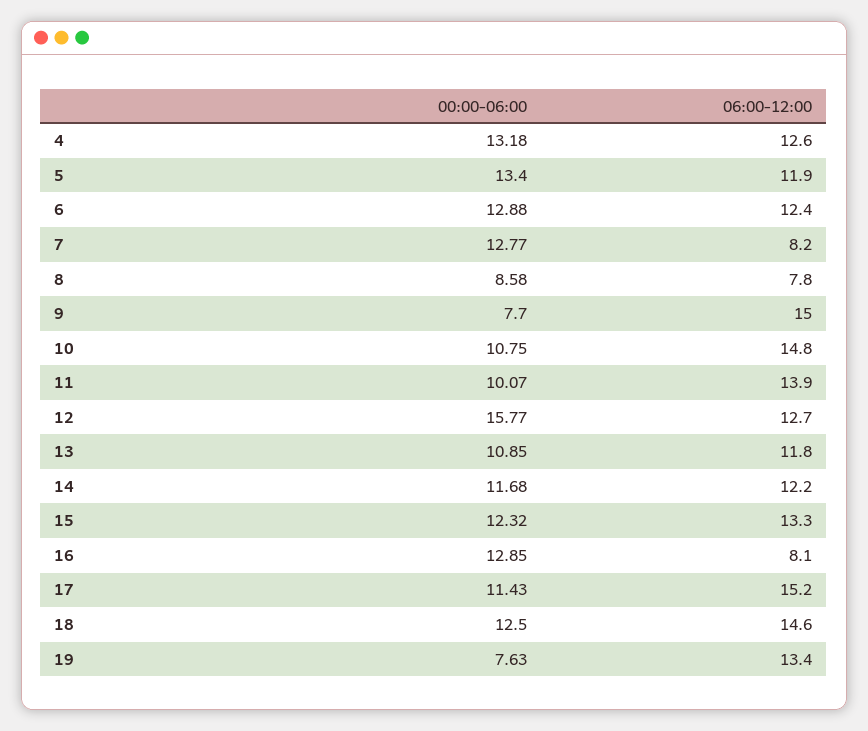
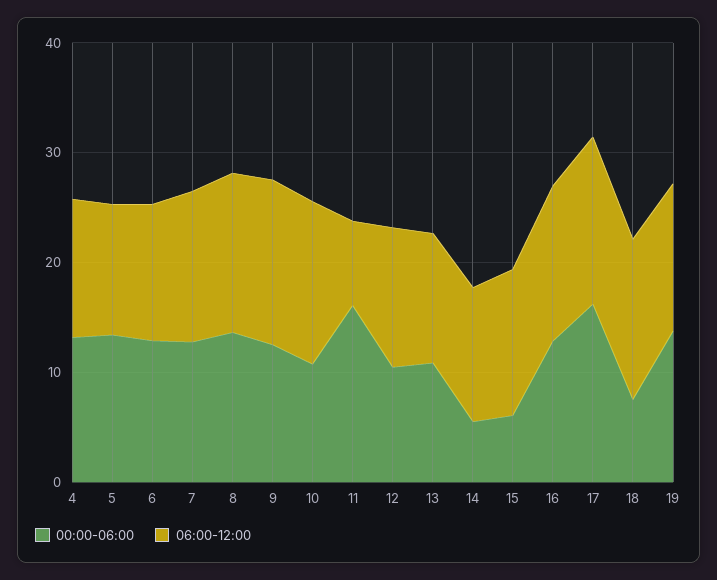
  {
    "00:00-06:00": {
      "4": 13.18,
      "5": 13.4,
      "6": 12.88,
      "7": 12.77,
-     "8": 8.58,
+     "8": 14,
-     "9": 7.7,
+     "9": 12,
      "10": 10.75,
-     "11": 10.07,
+     "11": 16,
-     "12": 15.77,
+     "12": 10,
      "13": 10.85,
-     "14": 11.68,
+     "14": 6,
-     "15": 12.32,
+     "15": 6,
      "16": 12.85,
-     "17": 11.43,
+     "17": 16,
-     "18": 12.5,
+     "18": 8,
-     "19": 7.63
+     "19": 14
    },
    "06:00-12:00": {
      "4": 12.6,
      "5": 11.9,
      "6": 12.4,
-     "7": 8.2,
+     "7": 14,
-     "8": 7.8,
+     "8": 14,
      "9": 15,
      "10": 14.8,
-     "11": 13.9,
+     "11": 8,
      "12": 12.7,
      "13": 11.8,
      "14": 12.2,
      "15": 13.3,
-     "16": 8.1,
+     "16": 14,
      "17": 15.2,
      "18": 14.6,
      "19": 13.4
    }
  }

